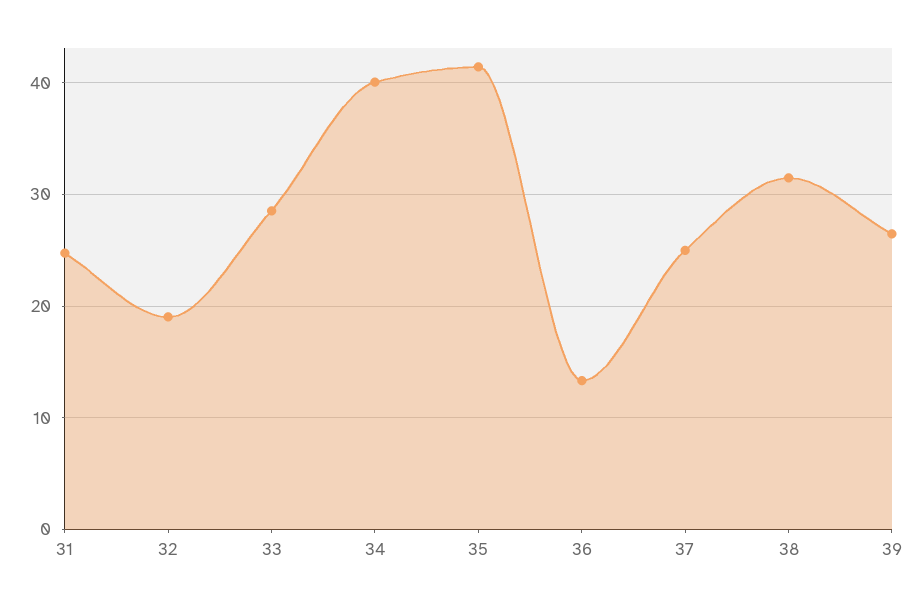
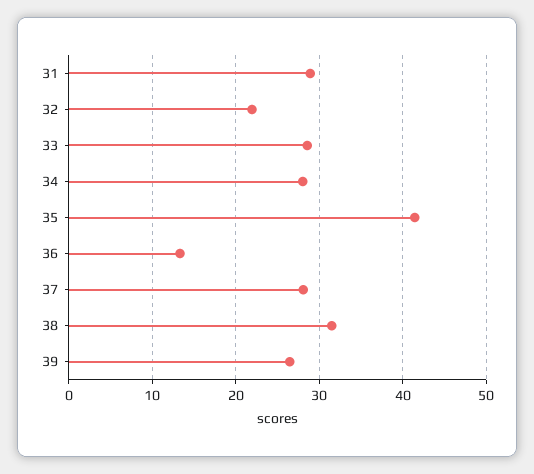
  {
-   "31": 25,
+   "31": 29,
-   "32": 19,
+   "32": 22,
    "33": 29,
-   "34": 40,
+   "34": 28,
    "35": 41,
    "36": 13,
-   "37": 25,
+   "37": 28,
    "38": 31,
    "39": 26
  }

